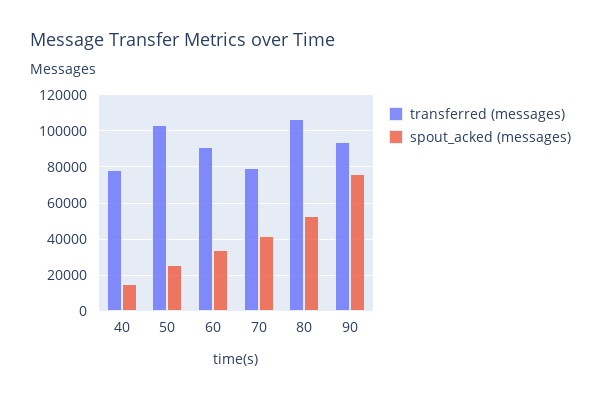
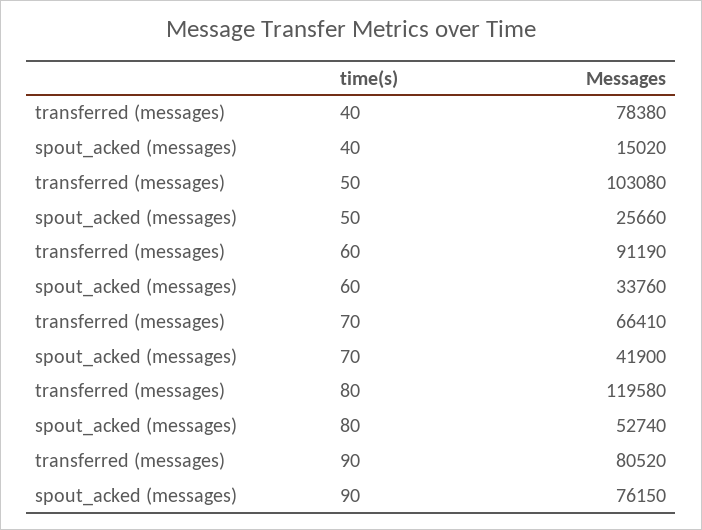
  {
    "transferred (messages)": {
      "40": 78380,
      "50": 103080,
      "60": 91190,
-     "70": 80000,
+     "70": 66410,
-     "80": 105000,
+     "80": 119580,
-     "90": 95000
+     "90": 80520
    },
    "spout_acked (messages)": {
      "40": 15020,
      "50": 25660,
      "60": 33760,
      "70": 41900,
      "80": 52740,
      "90": 76150
    }
  }

